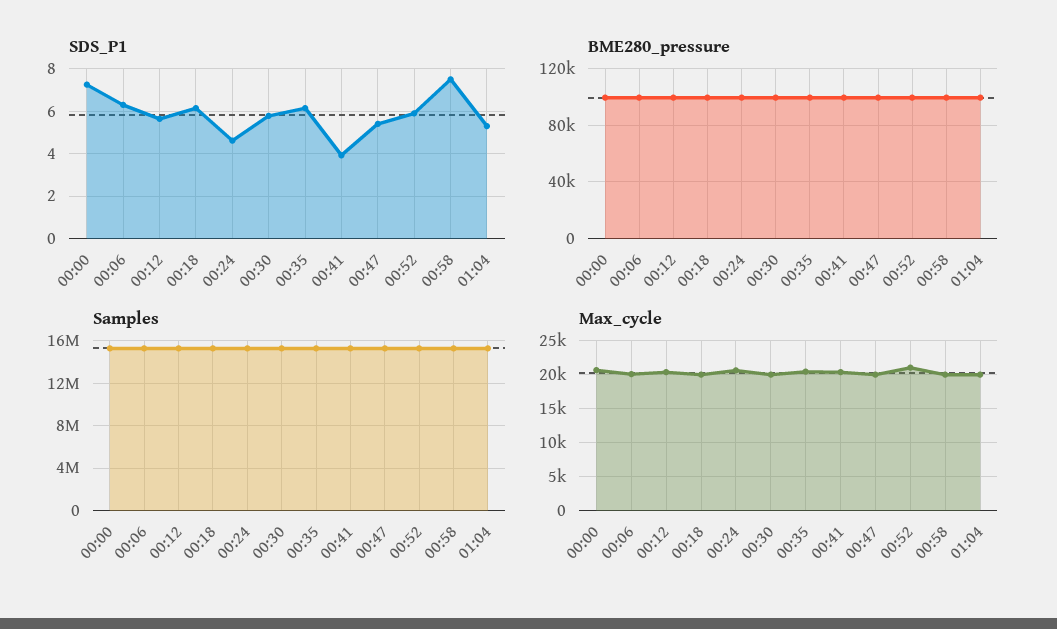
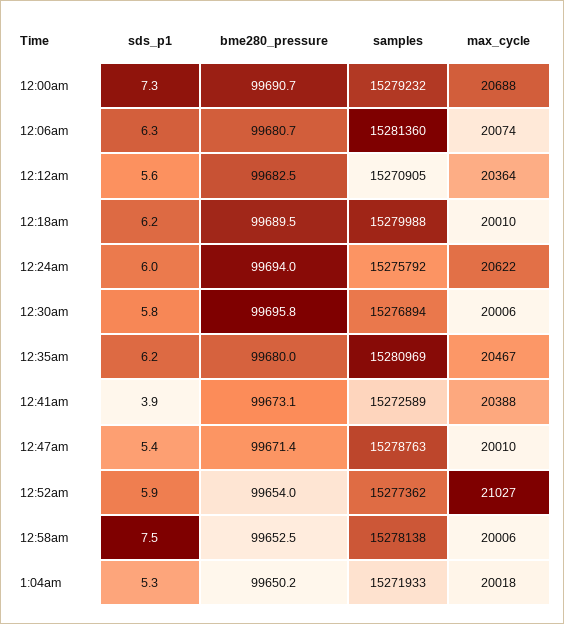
  {
    "SDS_P1": {
      "00:00": 7.3,
      "00:06": 6.3,
      "00:12": 5.6,
      "00:18": 6.2,
-     "00:24": 4.5,
+     "00:24": 6,
      "00:30": 5.8,
      "00:35": 6.2,
      "00:41": 3.9,
      "00:47": 5.4,
      "00:52": 5.9,
      "00:58": 7.5,
      "01:04": 5.3
    },
    "BME280_pressure": {
      "00:00": 99690.7,
      "00:06": 99680.7,
      "00:12": 99682.5,
      "00:18": 99689.5,
      "00:24": 99694,
      "00:30": 99695.8,
      "00:35": 99680,
      "00:41": 99673.1,
      "00:47": 99671.4,
      "00:52": 99654,
      "00:58": 99652.5,
      "01:04": 99650.2
    },
    "Samples": {
      "00:00": 15279232,
      "00:06": 15281360,
      "00:12": 15270905,
      "00:18": 15279988,
      "00:24": 15275792,
      "00:30": 15276894,
      "00:35": 15280969,
      "00:41": 15272589,
      "00:47": 15278763,
      "00:52": 15277362,
      "00:58": 15278138,
      "01:04": 15271933
    },
    "Max_cycle": {
      "00:00": 20688,
      "00:06": 20074,
      "00:12": 20364,
      "00:18": 20010,
      "00:24": 20622,
      "00:30": 20006,
      "00:35": 20467,
      "00:41": 20388,
      "00:47": 20010,
      "00:52": 21027,
      "00:58": 20006,
      "01:04": 20018
    }
  }

